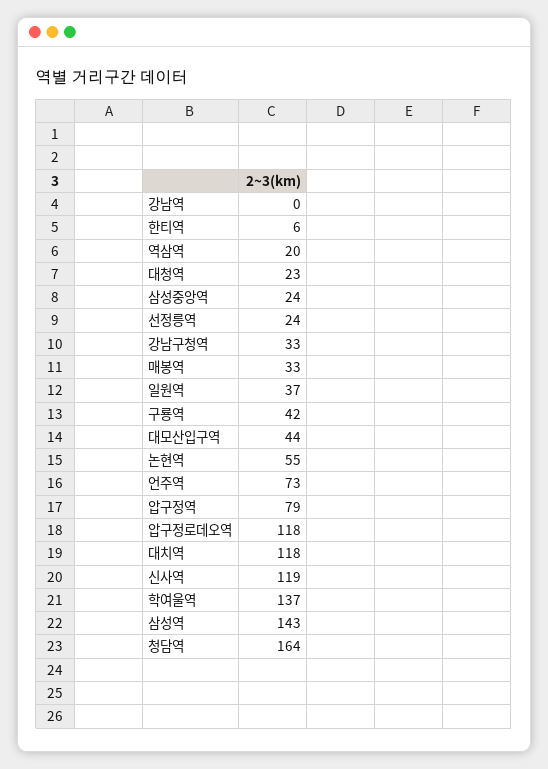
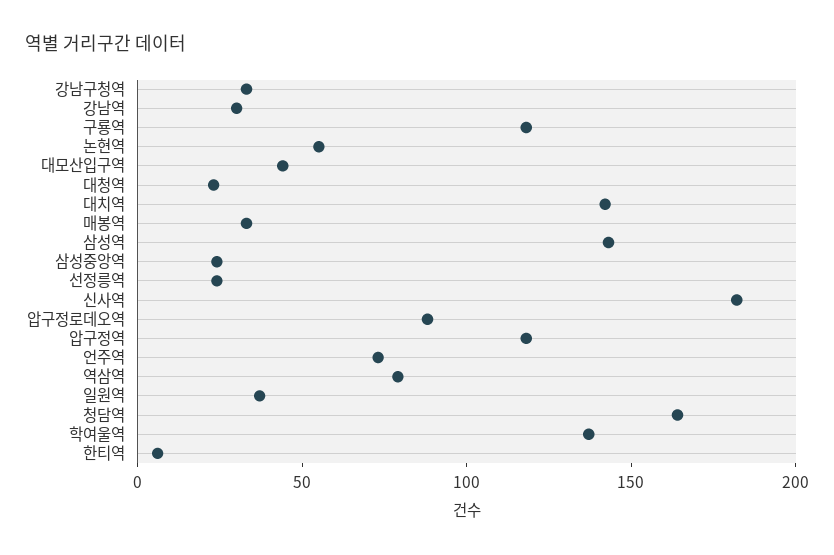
  {
-   "강남역": 0,
+   "강남역": 30,
    "한티역": 6,
-   "역삼역": 20,
+   "역삼역": 80,
    "대청역": 23,
    "삼성중앙역": 24,
    "선정릉역": 24,
    "강남구청역": 33,
    "매봉역": 33,
    "일원역": 37,
-   "구룡역": 42,
+   "구룡역": 120,
    "대모산입구역": 44,
    "논현역": 55,
    "언주역": 73,
-   "압구정역": 79,
+   "압구정역": 120,
-   "압구정로데오역": 118,
+   "압구정로데오역": 90,
-   "대치역": 118,
+   "대치역": 140,
-   "신사역": 119,
+   "신사역": 180,
    "학여울역": 137,
    "삼성역": 143,
    "청담역": 164
  }

